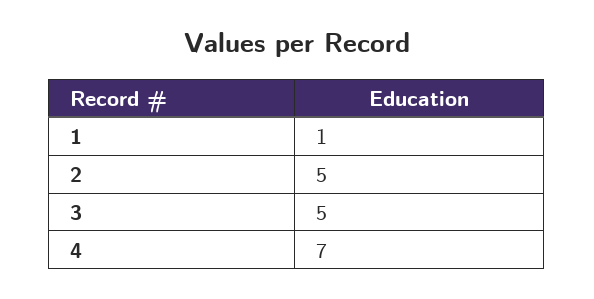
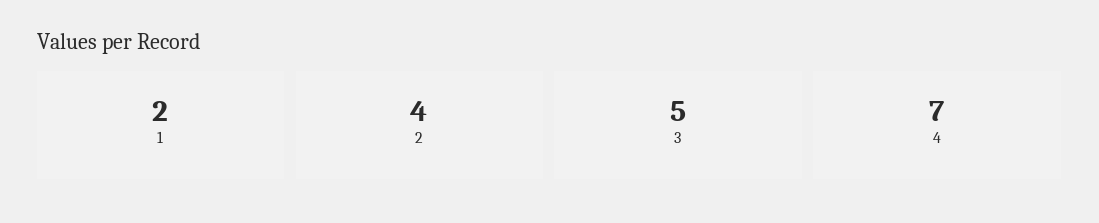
  {
-   "1": 1,
+   "1": 2,
-   "2": 5,
+   "2": 4,
    "3": 5,
    "4": 7
  }

